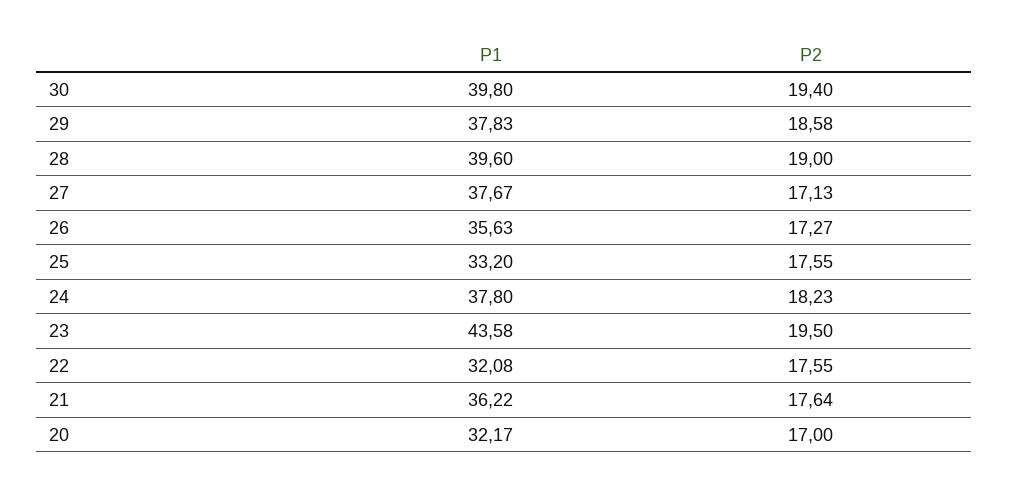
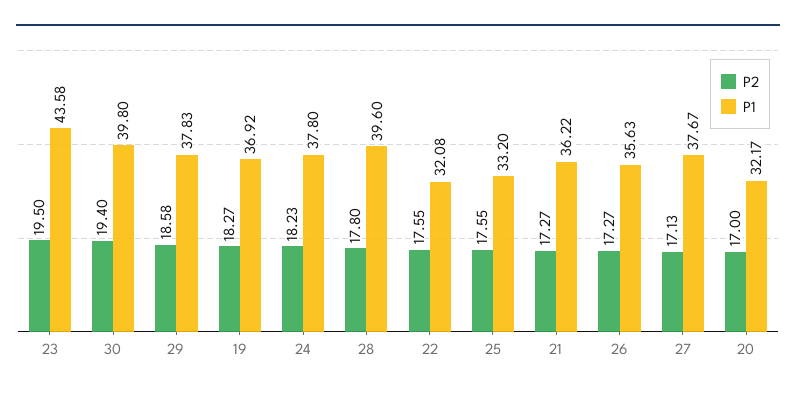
  {
    "P1": {
      "30": 39.8,
      "29": 37.83,
      "28": 39.6,
      "27": 37.67,
      "26": 35.63,
      "25": 33.2,
      "24": 37.8,
      "23": 43.58,
      "22": 32.08,
      "21": 36.22,
-     "20": 32.17
+     "20": 32.17,
+     "19": 36.92
    },
    "P2": {
      "30": 19.4,
      "29": 18.58,
-     "28": 19,
+     "28": 17.8,
      "27": 17.13,
      "26": 17.27,
      "25": 17.55,
      "24": 18.23,
      "23": 19.5,
      "22": 17.55,
-     "21": 17.64,
+     "21": 17.27,
-     "20": 17
+     "20": 17,
+     "19": 18.27
    }
  }

